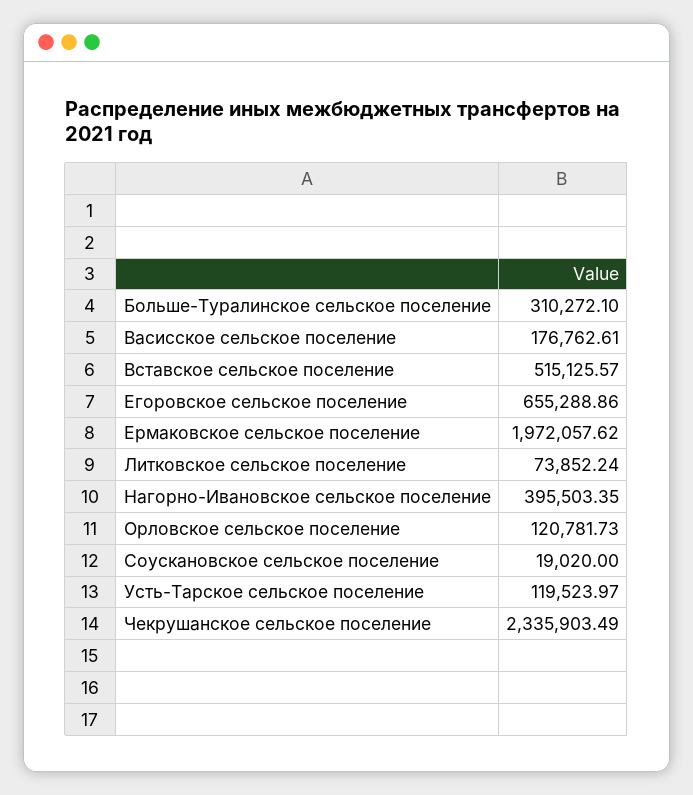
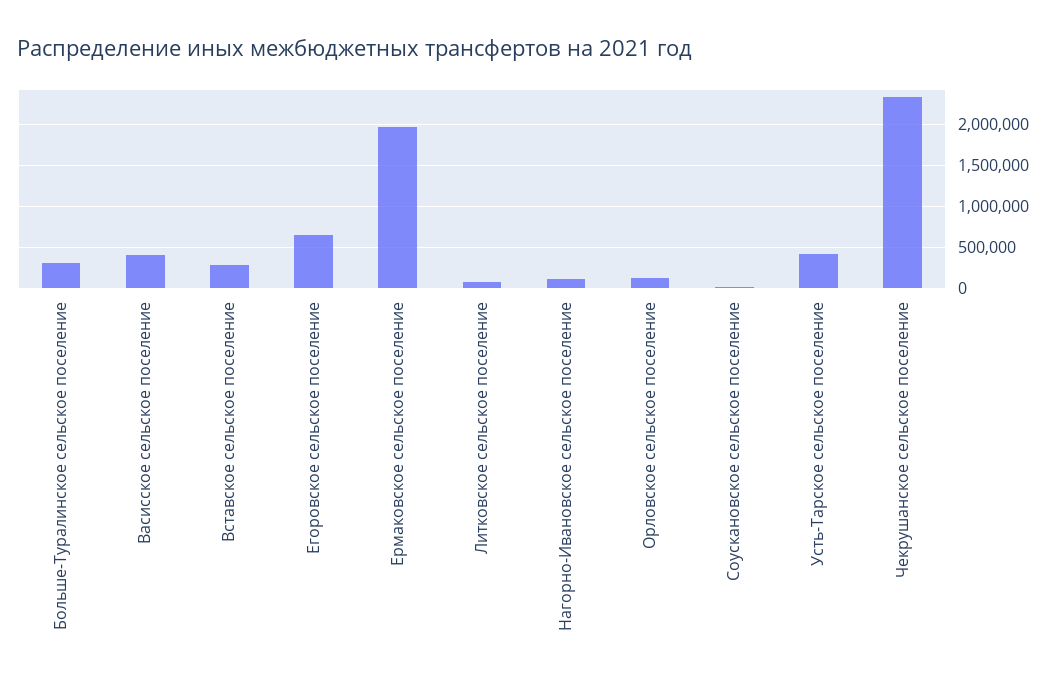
  {
    "Больше-Туралинское сельское поселение": 310272.1,
-   "Васисское сельское поселение": 176762.61,
+   "Васисское сельское поселение": 400000,
-   "Вставское сельское поселение": 515125.57,
+   "Вставское сельское поселение": 300000,
    "Егоровское сельское поселение": 655288.86,
    "Ермаковское сельское поселение": 1972057.62,
    "Литковское сельское поселение": 73852.24,
-   "Нагорно-Ивановское сельское поселение": 395503.35,
+   "Нагорно-Ивановское сельское поселение": 100000,
    "Орловское сельское поселение": 120781.73,
    "Соускановское сельское поселение": 19020,
-   "Усть-Тарское сельское поселение": 119523.97,
+   "Усть-Тарское сельское поселение": 400000,
    "Чекрушанское сельское поселение": 2335903.49
  }

